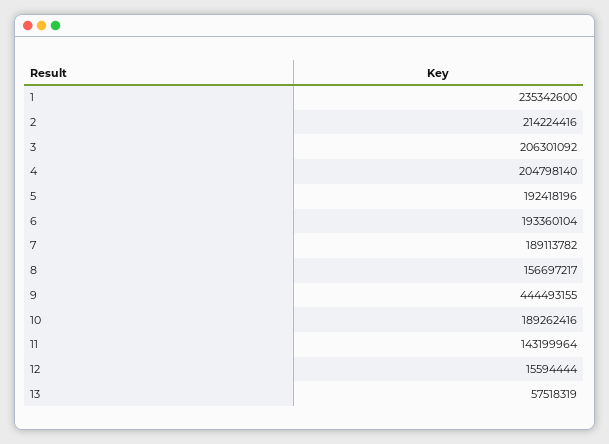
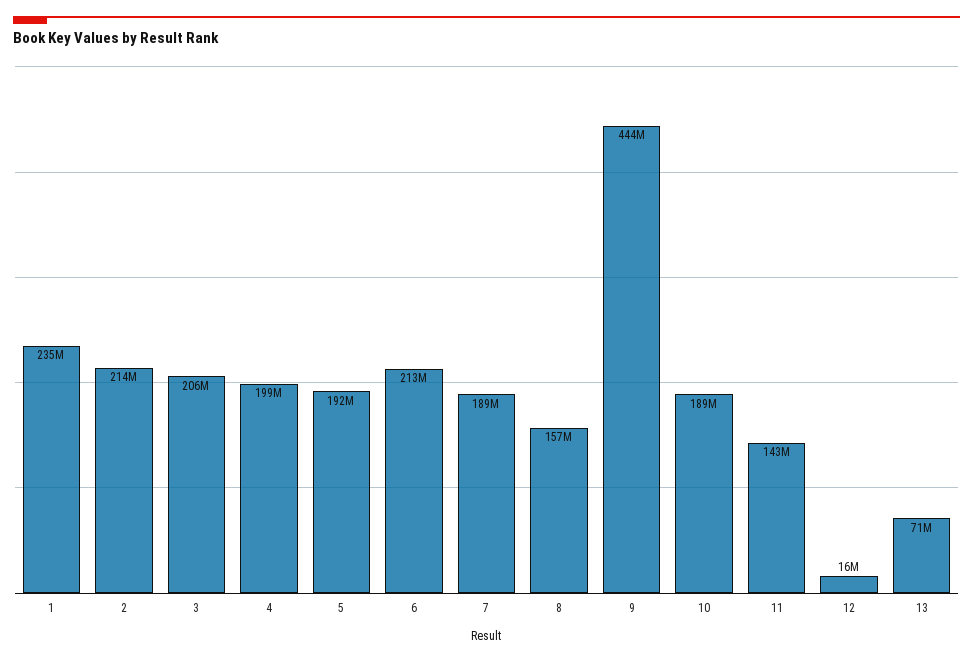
  {
    "1": 235342600,
    "2": 214224416,
    "3": 206301092,
-   "4": 204798140,
+   "4": 199000000,
    "5": 192418196,
-   "6": 193360104,
+   "6": 213000000,
    "7": 189113782,
    "8": 156697217,
    "9": 444493155,
    "10": 189262416,
    "11": 143199964,
    "12": 15594444,
-   "13": 57518319
+   "13": 71000000
  }

